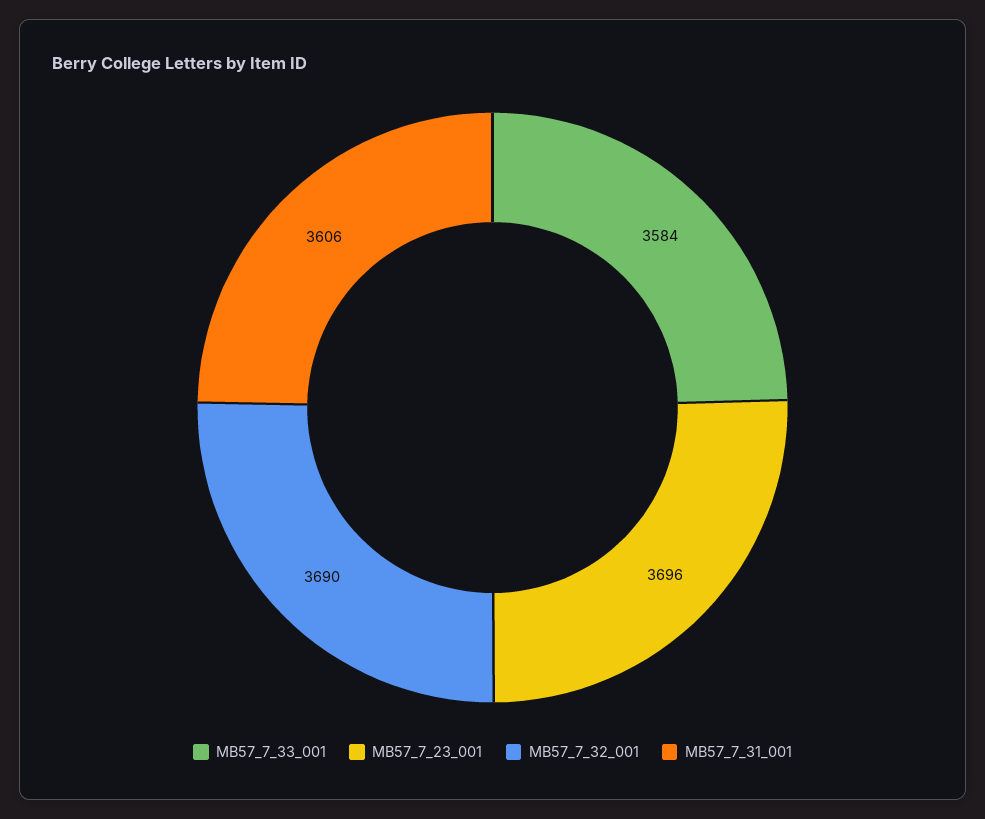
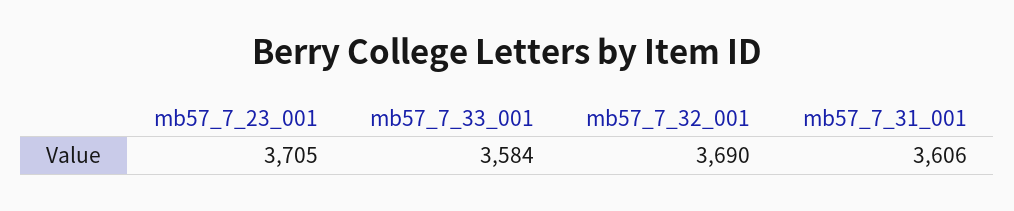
  {
    "MB57_7_33_001": 3584,
-   "MB57_7_23_001": 3696,
+   "MB57_7_23_001": 3705,
    "MB57_7_32_001": 3690,
    "MB57_7_31_001": 3606
  }

